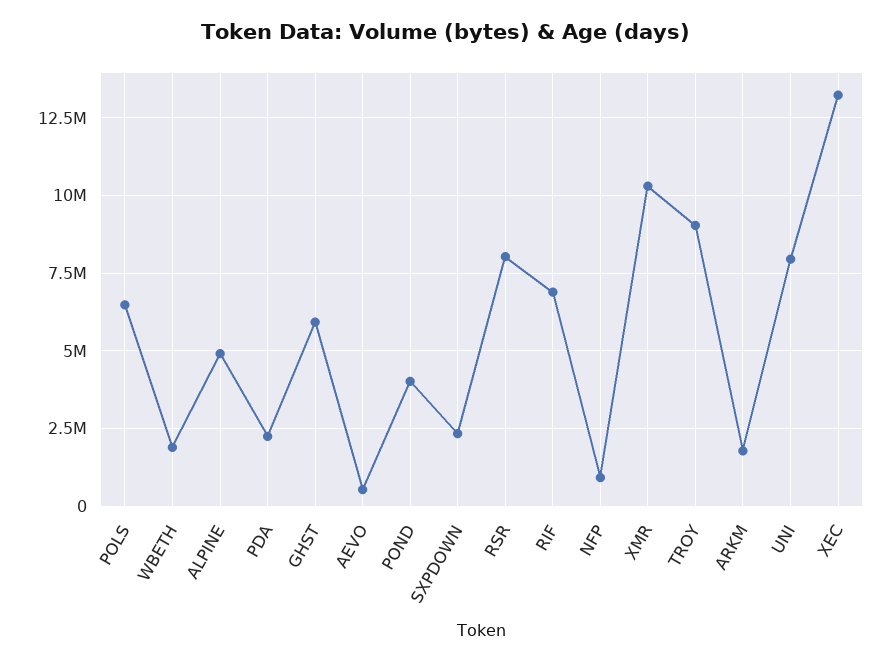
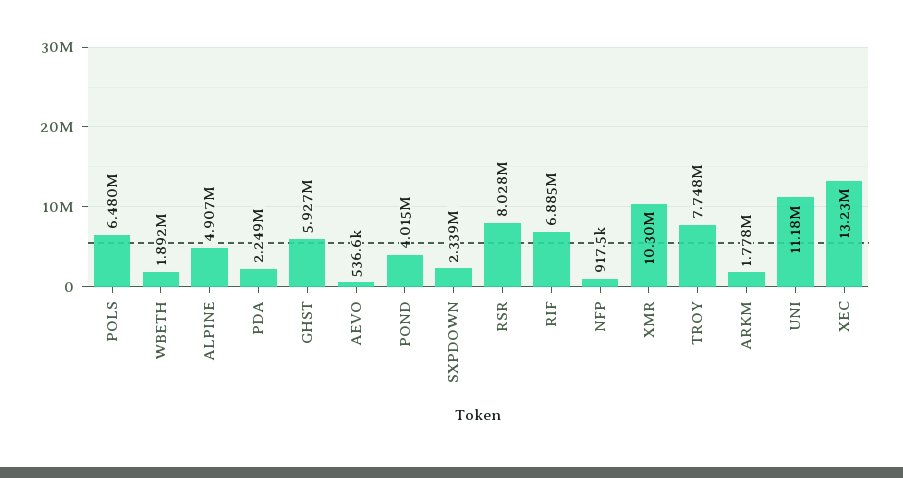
  {
    "POLS": 6480000,
    "WBETH": 1892000,
    "ALPINE": 4907000,
    "PDA": 2249000,
    "GHST": 5927000,
    "AEVO": 536600,
    "POND": 4015000,
    "SXPDOWN": 2339000,
    "RSR": 8028000,
    "RIF": 6885000,
    "NFP": 917500,
    "XMR": 10300000,
-   "TROY": 9000000,
+   "TROY": 7748000,
    "ARKM": 1778000,
-   "UNI": 8000000,
+   "UNI": 11180000,
    "XEC": 13230000
  }

